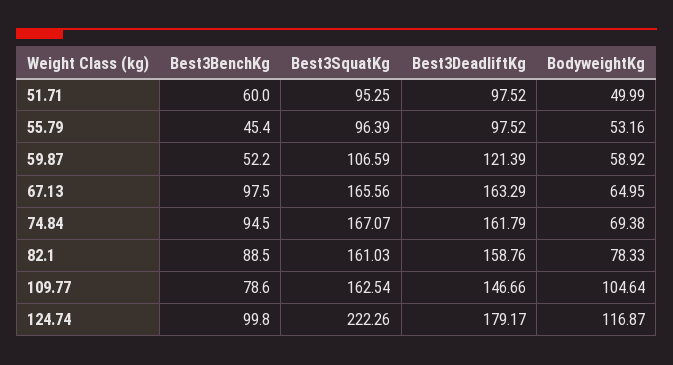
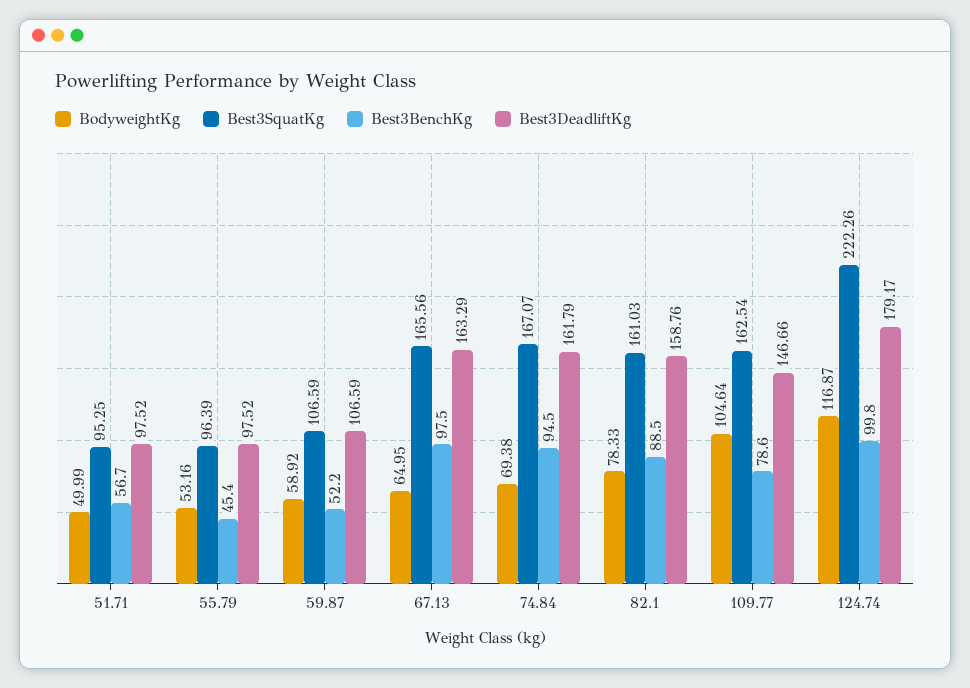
  {
    "Best3BenchKg": {
-     "51.71": 60,
+     "51.71": 56.7,
      "55.79": 45.4,
      "59.87": 52.2,
      "67.13": 97.5,
      "74.84": 94.5,
      "82.1": 88.5,
      "109.77": 78.6,
      "124.74": 99.8
    },
    "Best3SquatKg": {
      "51.71": 95.25,
      "55.79": 96.39,
      "59.87": 106.59,
      "67.13": 165.56,
      "74.84": 167.07,
      "82.1": 161.03,
      "109.77": 162.54,
      "124.74": 222.26
    },
    "Best3DeadliftKg": {
      "51.71": 97.52,
      "55.79": 97.52,
-     "59.87": 121.39,
+     "59.87": 106.59,
      "67.13": 163.29,
      "74.84": 161.79,
      "82.1": 158.76,
      "109.77": 146.66,
      "124.74": 179.17
    },
    "BodyweightKg": {
      "51.71": 49.99,
      "55.79": 53.16,
      "59.87": 58.92,
      "67.13": 64.95,
      "74.84": 69.38,
      "82.1": 78.33,
      "109.77": 104.64,
      "124.74": 116.87
    }
  }

